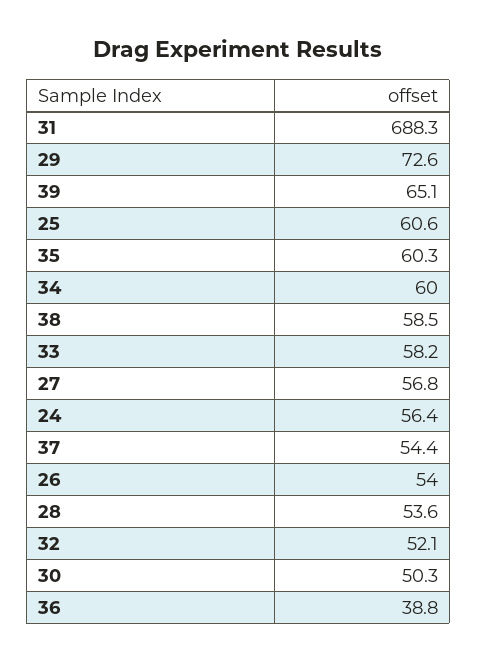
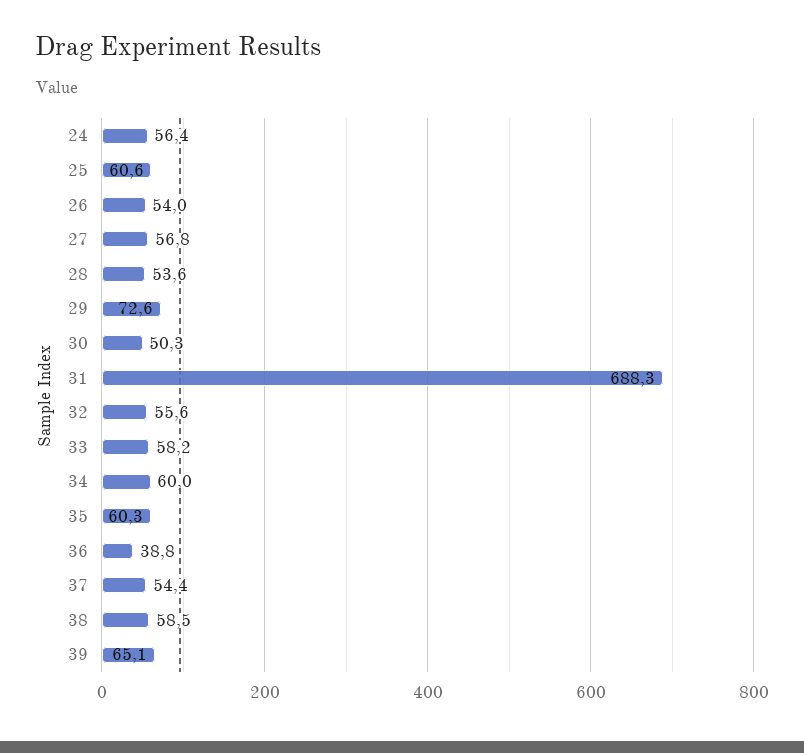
  {
    "31": 688.3,
    "29": 72.6,
    "39": 65.1,
    "25": 60.6,
    "35": 60.3,
    "34": 60,
    "38": 58.5,
    "33": 58.2,
    "27": 56.8,
    "24": 56.4,
    "37": 54.4,
    "26": 54,
    "28": 53.6,
-   "32": 52.1,
+   "32": 55.6,
    "30": 50.3,
    "36": 38.8
  }

